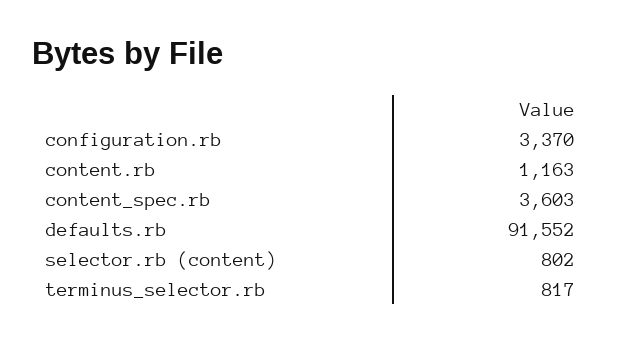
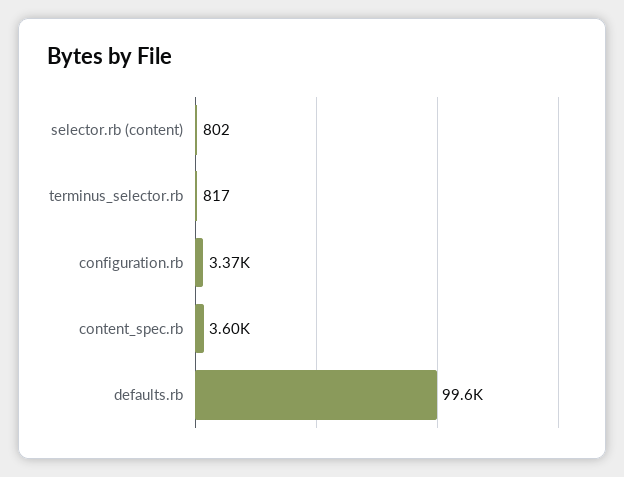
  {
    "configuration.rb": 3370,
-   "content.rb": 1163,
    "content_spec.rb": 3603,
-   "defaults.rb": 91552,
+   "defaults.rb": 99600,
    "selector.rb (content)": 802,
    "terminus_selector.rb": 817
  }

